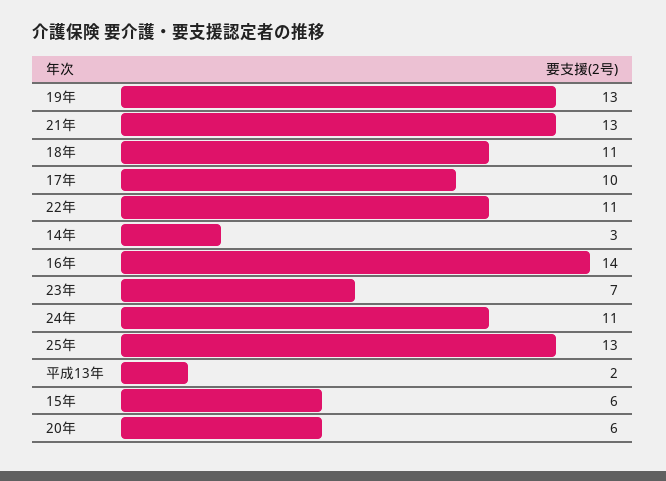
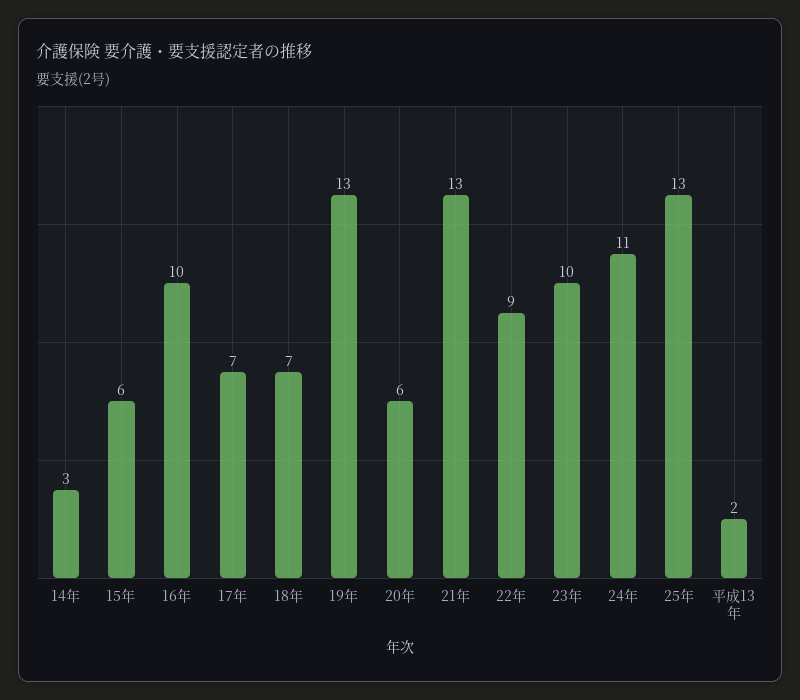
  {
    "19年": 13,
    "21年": 13,
-   "18年": 11,
+   "18年": 7,
-   "17年": 10,
+   "17年": 7,
-   "22年": 11,
+   "22年": 9,
    "14年": 3,
-   "16年": 14,
+   "16年": 10,
-   "23年": 7,
+   "23年": 10,
    "24年": 11,
    "25年": 13,
    "平成13年": 2,
    "15年": 6,
    "20年": 6
  }

